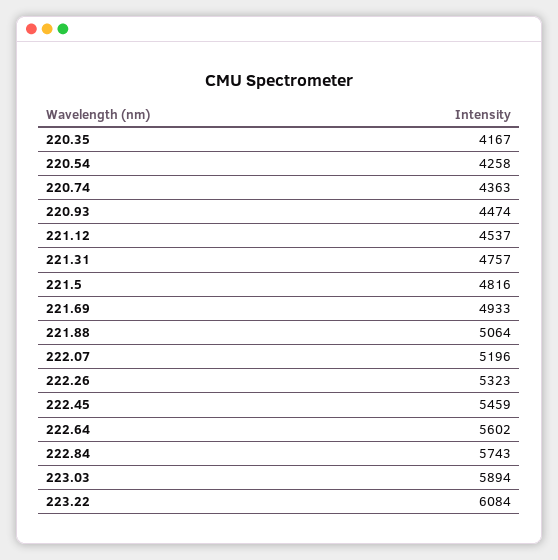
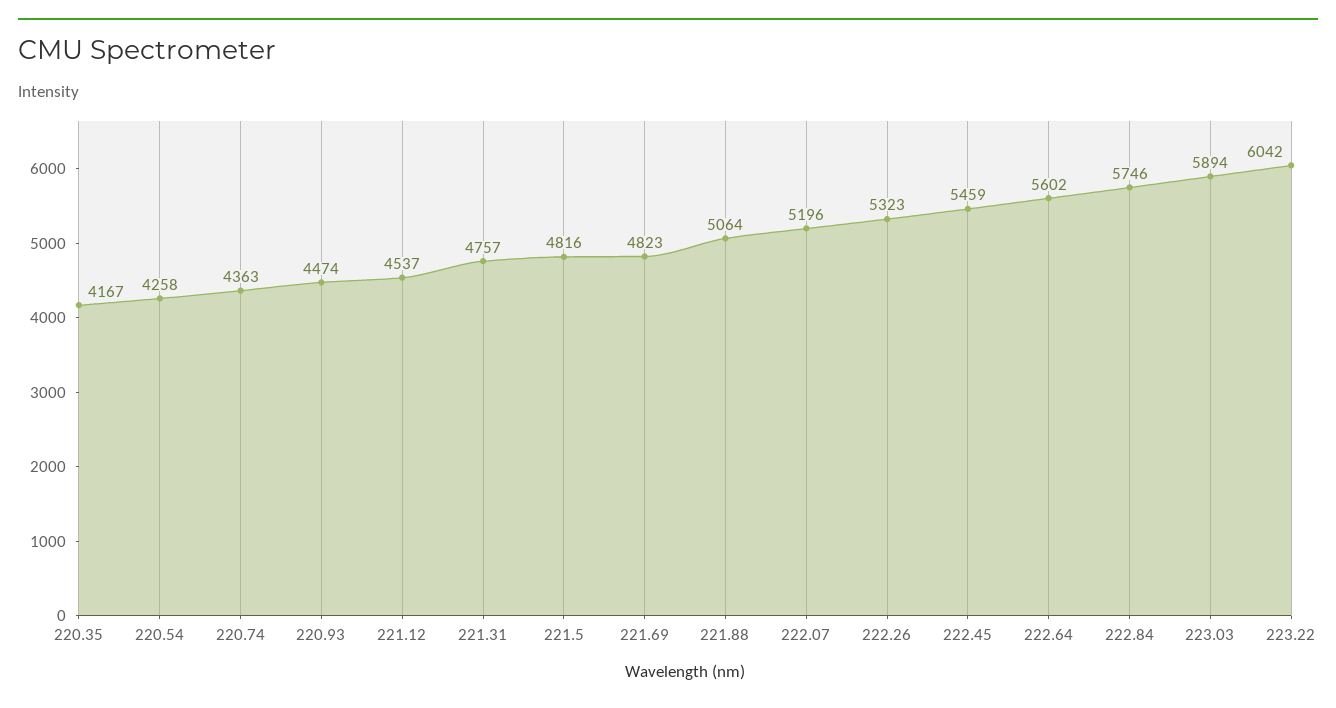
  {
    "220.35": 4167,
    "220.54": 4258,
    "220.74": 4363,
    "220.93": 4474,
    "221.12": 4537,
    "221.31": 4757,
    "221.5": 4816,
-   "221.69": 4933,
+   "221.69": 4823,
    "221.88": 5064,
    "222.07": 5196,
    "222.26": 5323,
    "222.45": 5459,
    "222.64": 5602,
-   "222.84": 5743,
+   "222.84": 5746,
    "223.03": 5894,
-   "223.22": 6084
+   "223.22": 6042
  }

